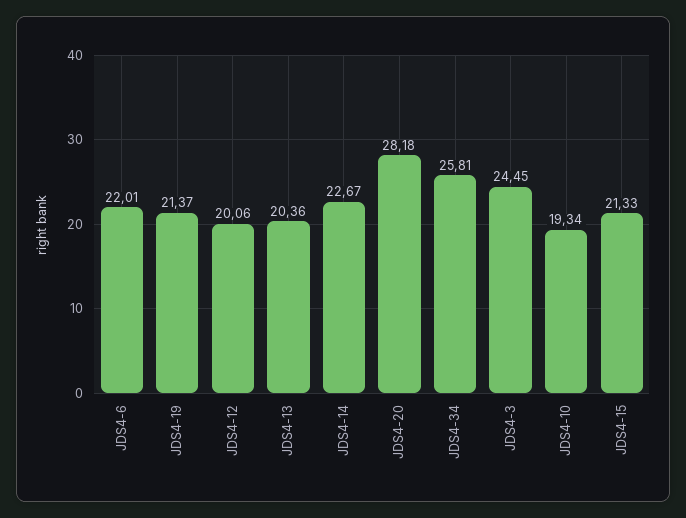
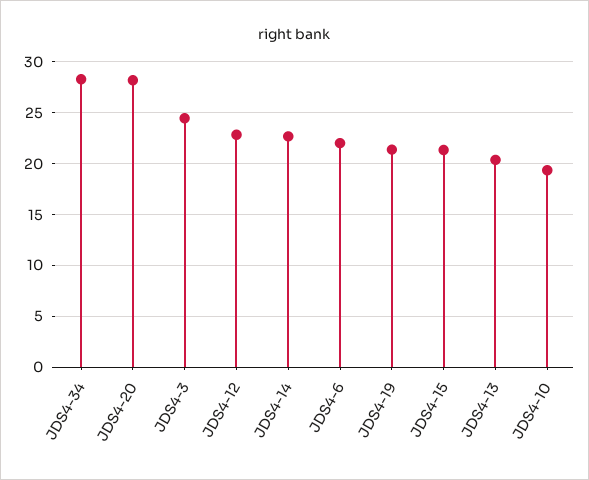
  {
    "JDS4-6": 22.01,
    "JDS4-19": 21.37,
-   "JDS4-12": 20.06,
+   "JDS4-12": 23,
    "JDS4-13": 20.36,
    "JDS4-14": 22.67,
    "JDS4-20": 28.18,
-   "JDS4-34": 25.81,
+   "JDS4-34": 28,
    "JDS4-3": 24.45,
    "JDS4-10": 19.34,
    "JDS4-15": 21.33
  }

